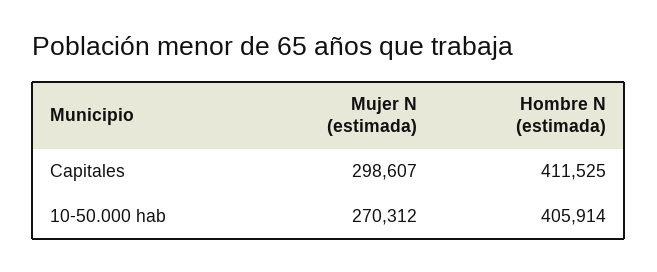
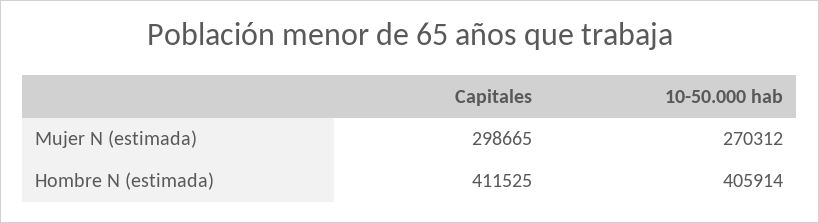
  {
    "Mujer N (estimada)": {
-     "Capitales": 298607,
+     "Capitales": 298665,
      "10-50.000 hab": 270312
    },
    "Hombre N (estimada)": {
      "Capitales": 411525,
      "10-50.000 hab": 405914
    }
  }

